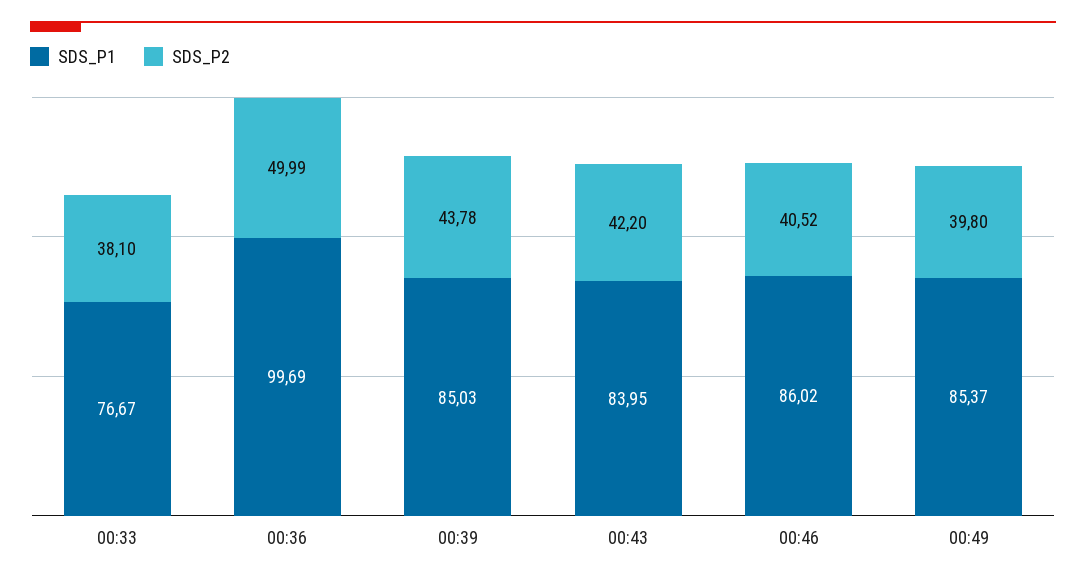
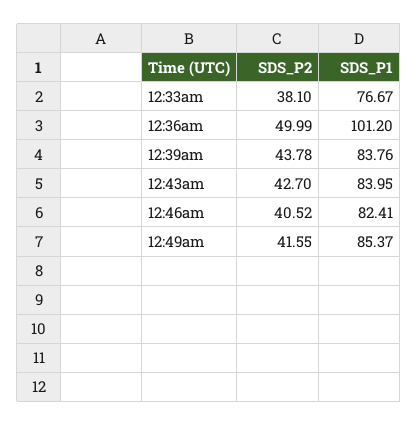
  {
    "SDS_P1": {
      "00:33": 76.67,
-     "00:36": 99.69,
+     "00:36": 101.2,
-     "00:39": 85.03,
+     "00:39": 83.76,
      "00:43": 83.95,
-     "00:46": 86.02,
+     "00:46": 82.41,
      "00:49": 85.37
    },
    "SDS_P2": {
      "00:33": 38.1,
      "00:36": 49.99,
      "00:39": 43.78,
-     "00:43": 42.2,
+     "00:43": 42.7,
      "00:46": 40.52,
-     "00:49": 39.8
+     "00:49": 41.55
    }
  }

